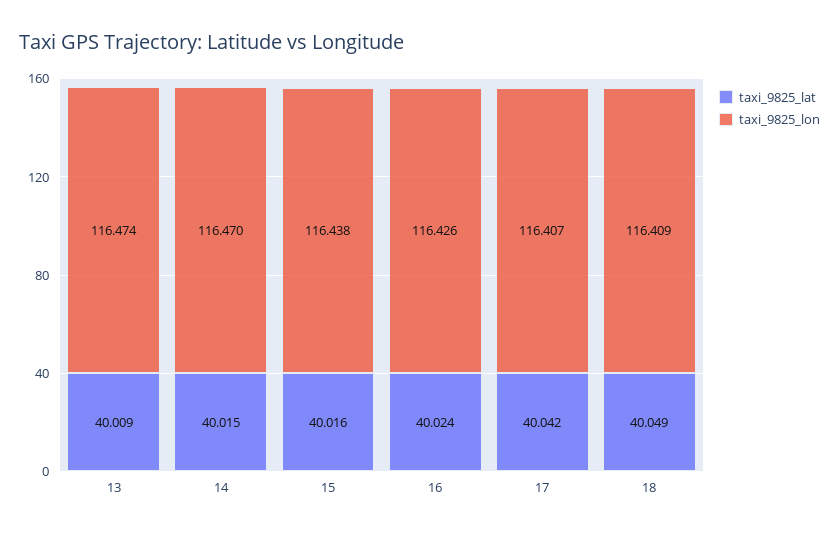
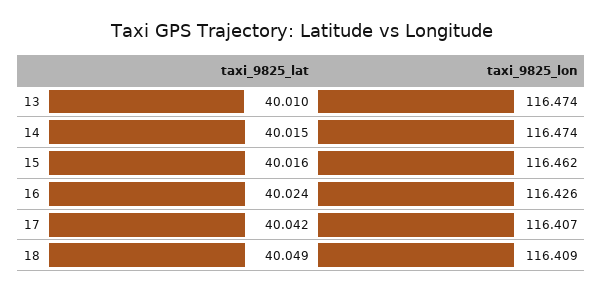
  {
    "taxi_9825_lat": {
-     "13": 40.009,
+     "13": 40.01,
      "14": 40.015,
      "15": 40.016,
      "16": 40.024,
      "17": 40.042,
      "18": 40.049
    },
    "taxi_9825_lon": {
      "13": 116.474,
-     "14": 116.47,
+     "14": 116.474,
-     "15": 116.438,
+     "15": 116.462,
      "16": 116.426,
      "17": 116.407,
      "18": 116.409
    }
  }

